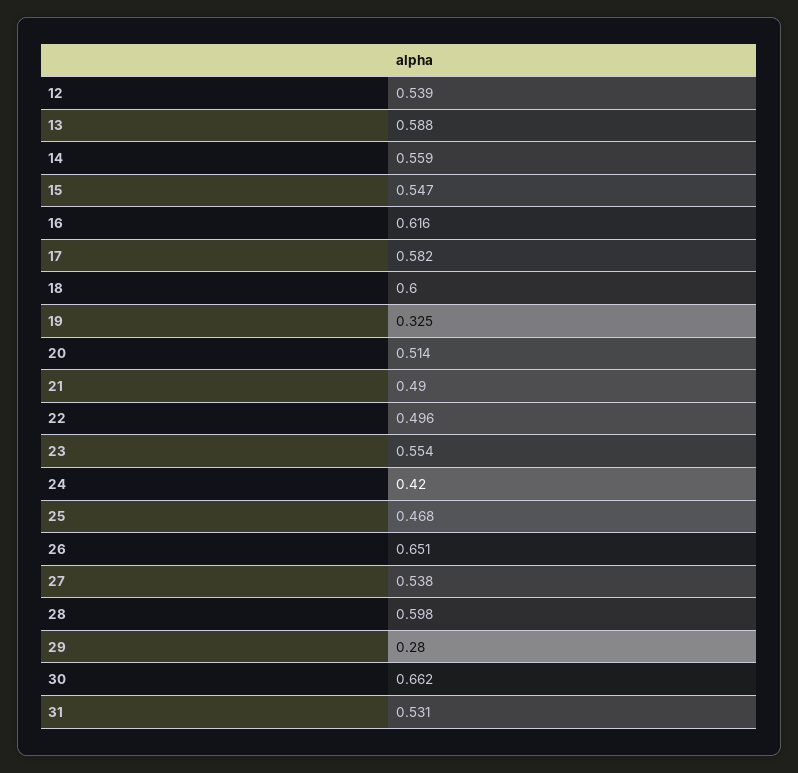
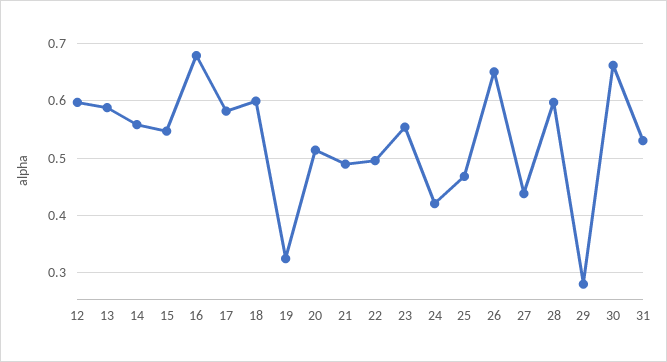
  {
-   "12": 0.539,
+   "12": 0.6,
    "13": 0.588,
    "14": 0.559,
    "15": 0.547,
-   "16": 0.616,
+   "16": 0.68,
    "17": 0.582,
    "18": 0.6,
    "19": 0.325,
    "20": 0.514,
    "21": 0.49,
    "22": 0.496,
    "23": 0.554,
    "24": 0.42,
    "25": 0.468,
    "26": 0.651,
-   "27": 0.538,
+   "27": 0.44,
    "28": 0.598,
    "29": 0.28,
    "30": 0.662,
    "31": 0.531
  }

